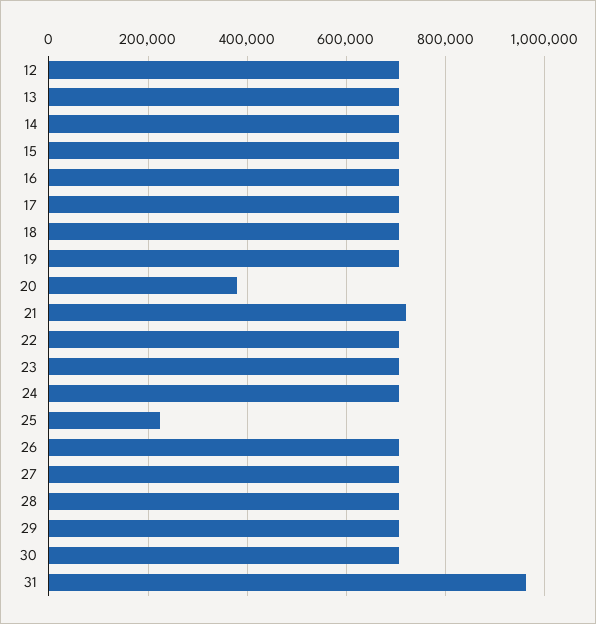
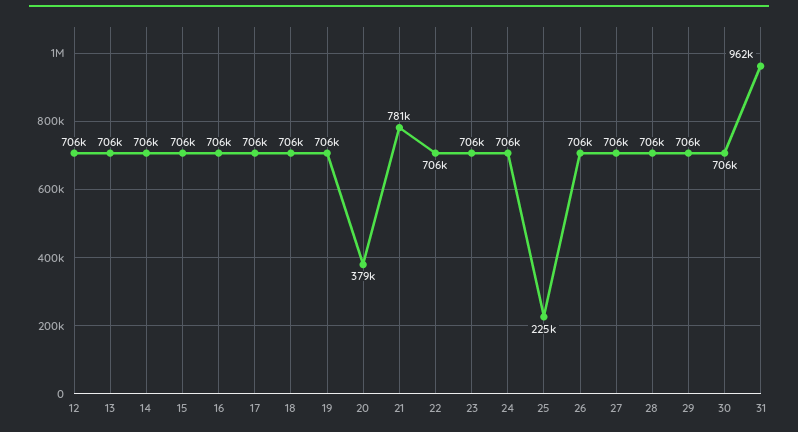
  {
    "12": 706000,
    "13": 706000,
    "14": 706000,
    "15": 706000,
    "16": 706000,
    "17": 706000,
    "18": 706000,
    "19": 706000,
    "20": 379000,
-   "21": 720000,
+   "21": 781000,
    "22": 706000,
    "23": 706000,
    "24": 706000,
    "25": 225000,
    "26": 706000,
    "27": 706000,
    "28": 706000,
    "29": 706000,
    "30": 706000,
    "31": 962000
  }

